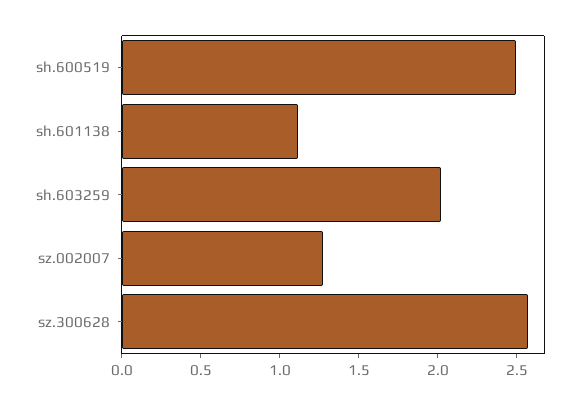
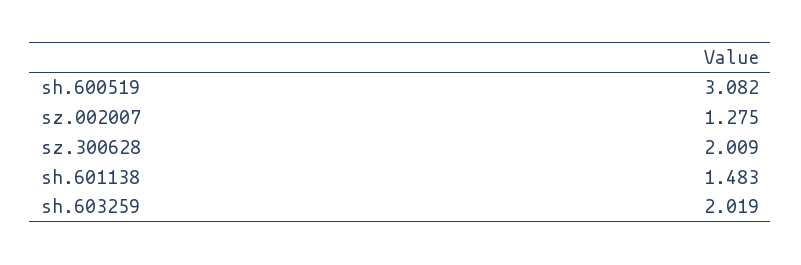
  {
-   "sh.600519": 2.5,
+   "sh.600519": 3.082,
-   "sh.601138": 1.1,
+   "sh.601138": 1.483,
    "sh.603259": 2.019,
    "sz.002007": 1.275,
-   "sz.300628": 2.6
+   "sz.300628": 2.009
  }

